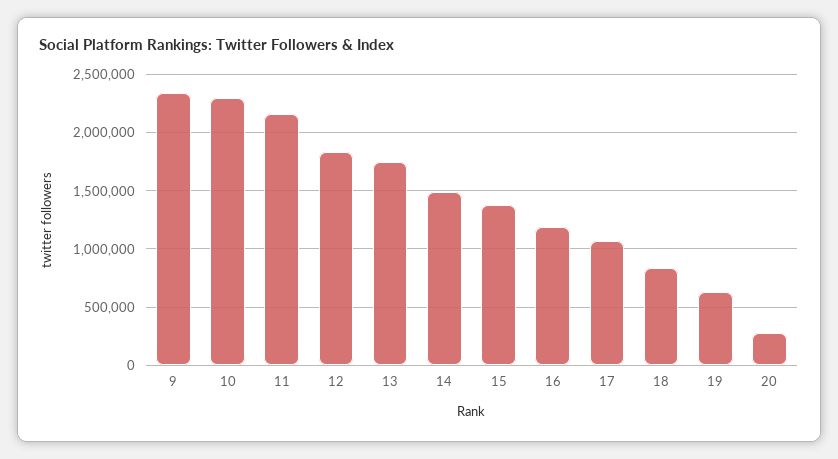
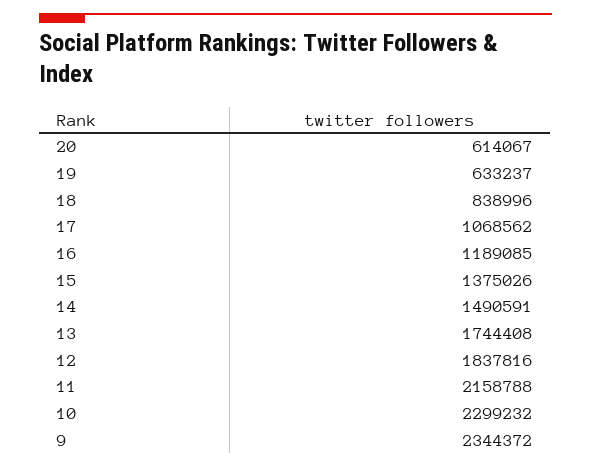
  {
    "9": 2344372,
    "10": 2299232,
    "11": 2158788,
    "12": 1837816,
    "13": 1744408,
    "14": 1490591,
    "15": 1375026,
    "16": 1189085,
    "17": 1068562,
    "18": 838996,
    "19": 633237,
-   "20": 300000
+   "20": 614067
  }

